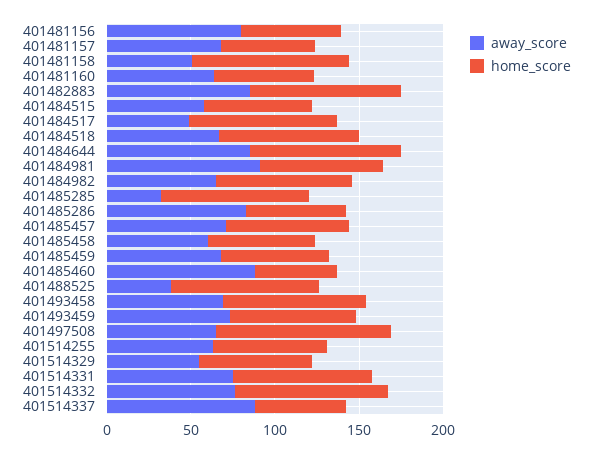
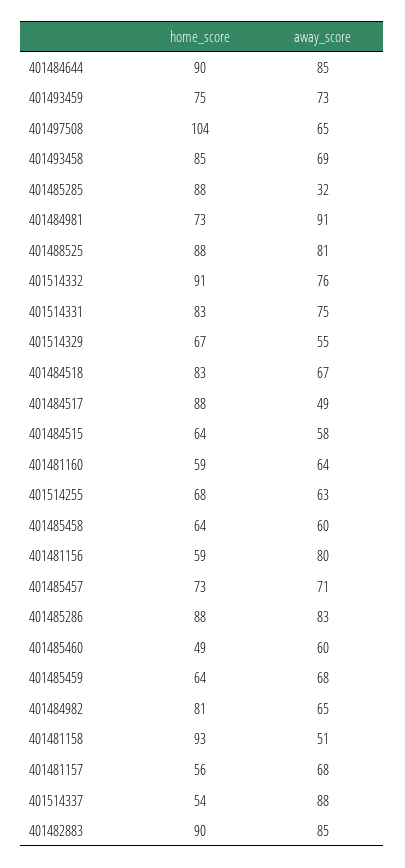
  {
    "away_score": {
      "401481156": 80,
      "401481157": 68,
      "401481158": 51,
      "401481160": 64,
      "401482883": 85,
      "401484515": 58,
      "401484517": 49,
      "401484518": 67,
      "401484644": 85,
      "401484981": 91,
      "401484982": 65,
      "401485285": 32,
      "401485286": 83,
      "401485457": 71,
      "401485458": 60,
      "401485459": 68,
-     "401485460": 90,
+     "401485460": 60,
-     "401488525": 40,
+     "401488525": 81,
      "401493458": 69,
      "401493459": 73,
      "401497508": 65,
      "401514255": 63,
      "401514329": 55,
      "401514331": 75,
      "401514332": 76,
      "401514337": 88
    },
    "home_score": {
      "401481156": 59,
      "401481157": 56,
      "401481158": 93,
      "401481160": 59,
      "401482883": 90,
      "401484515": 64,
      "401484517": 88,
      "401484518": 83,
      "401484644": 90,
      "401484981": 73,
      "401484982": 81,
      "401485285": 88,
-     "401485286": 60,
+     "401485286": 88,
      "401485457": 73,
      "401485458": 64,
      "401485459": 64,
      "401485460": 49,
      "401488525": 88,
      "401493458": 85,
      "401493459": 75,
      "401497508": 104,
      "401514255": 68,
      "401514329": 67,
      "401514331": 83,
      "401514332": 91,
      "401514337": 54
    }
  }

